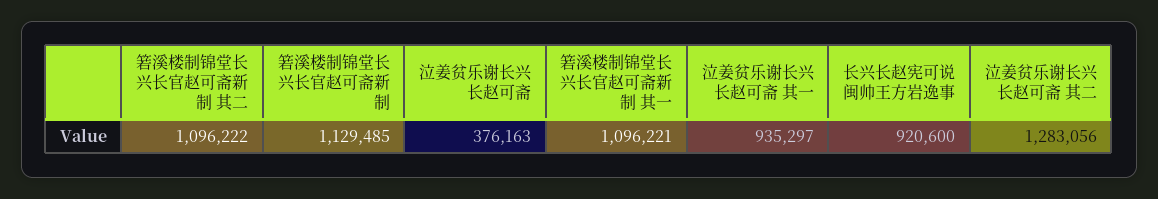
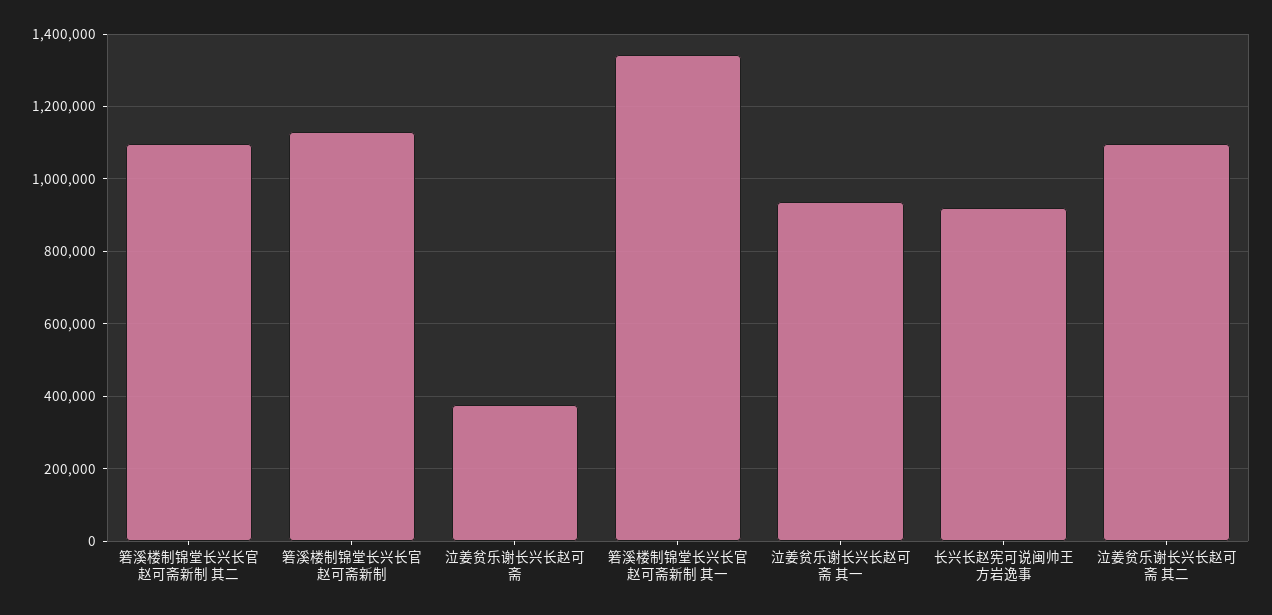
  {
    "箬溪楼制锦堂长兴长官赵可斋新制 其二": 1096222,
    "箬溪楼制锦堂长兴长官赵可斋新制": 1129485,
    "泣姜贫乐谢长兴长赵可斋": 376163,
-   "箬溪楼制锦堂长兴长官赵可斋新制 其一": 1096221,
+   "箬溪楼制锦堂长兴长官赵可斋新制 其一": 1340000,
    "泣姜贫乐谢长兴长赵可斋 其一": 935297,
    "长兴长赵宪可说闽帅王方岩逸事": 920600,
-   "泣姜贫乐谢长兴长赵可斋 其二": 1283056
+   "泣姜贫乐谢长兴长赵可斋 其二": 1100000
  }

